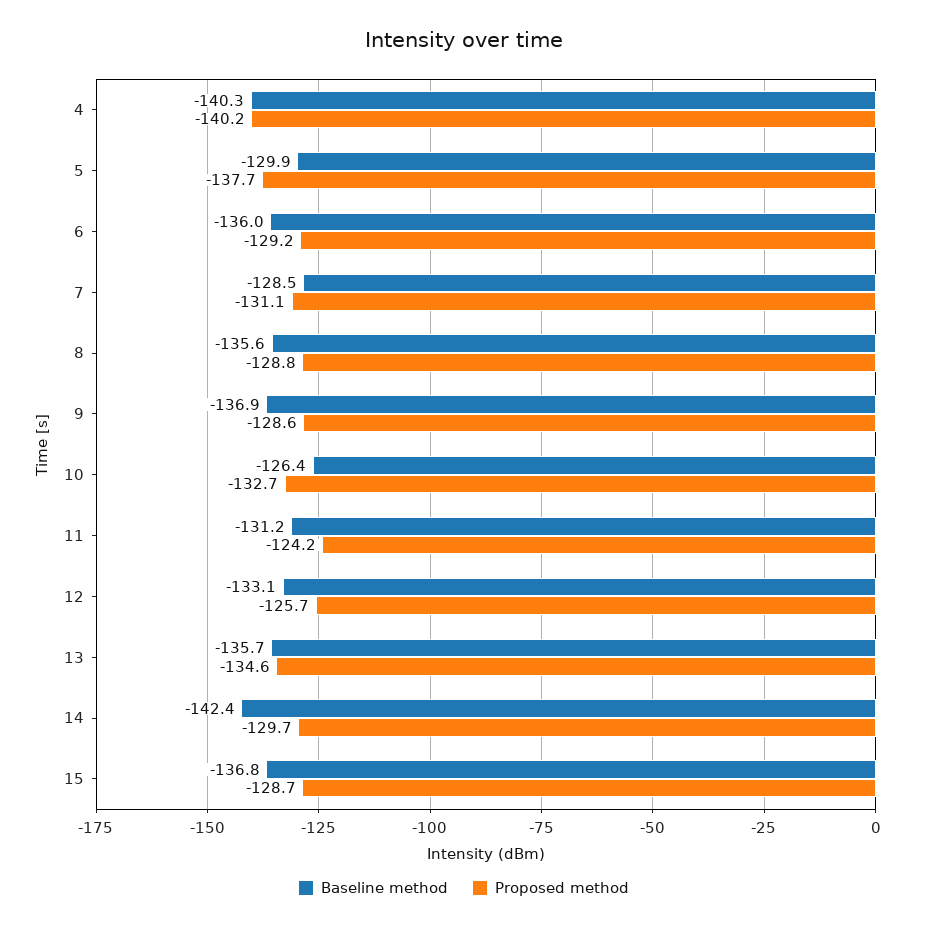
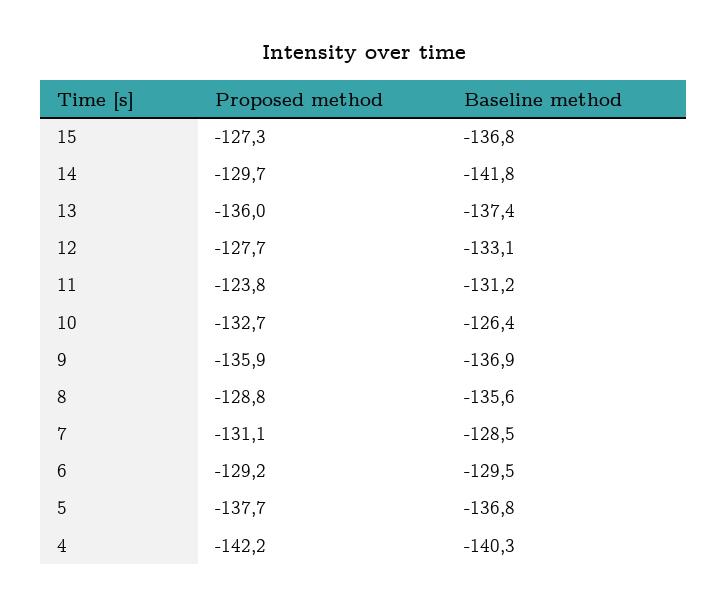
  {
    "Baseline method": {
      "4": -140.3,
-     "5": -129.9,
+     "5": -136.8,
-     "6": -136,
+     "6": -129.5,
      "7": -128.5,
      "8": -135.6,
      "9": -136.9,
      "10": -126.4,
      "11": -131.2,
      "12": -133.1,
-     "13": -135.7,
+     "13": -137.4,
-     "14": -142.4,
+     "14": -141.8,
      "15": -136.8
    },
    "Proposed method": {
-     "4": -140.2,
+     "4": -142.2,
      "5": -137.7,
      "6": -129.2,
      "7": -131.1,
      "8": -128.8,
-     "9": -128.6,
+     "9": -135.9,
      "10": -132.7,
-     "11": -124.2,
+     "11": -123.8,
-     "12": -125.7,
+     "12": -127.7,
-     "13": -134.6,
+     "13": -136,
      "14": -129.7,
-     "15": -128.7
+     "15": -127.3
    }
  }

